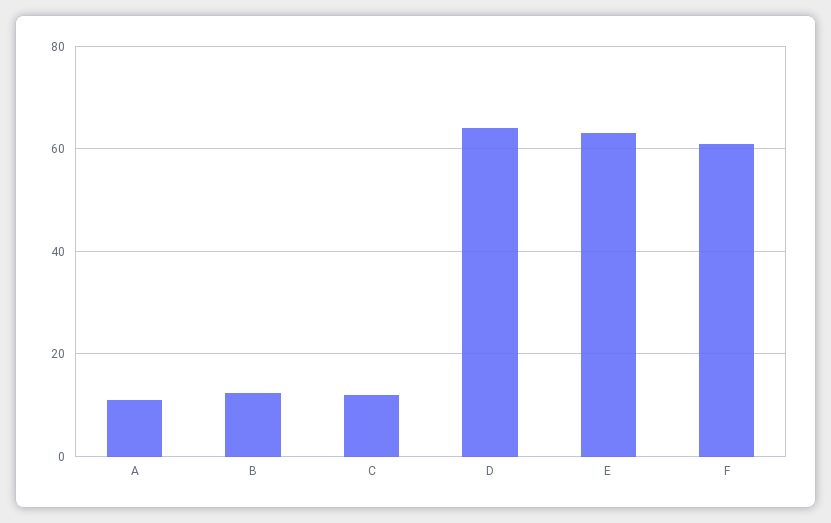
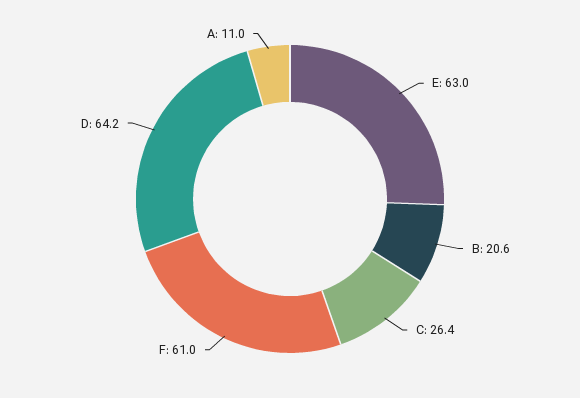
  {
    "A": 11,
-   "B": 12,
+   "B": 20.6,
-   "C": 12,
+   "C": 26.4,
    "D": 64.2,
    "E": 63,
    "F": 61
  }

